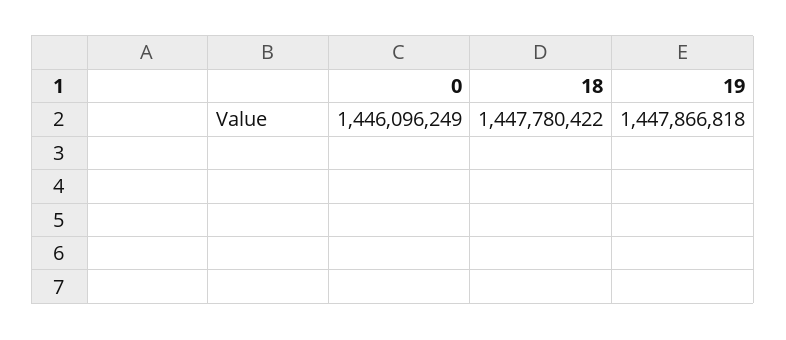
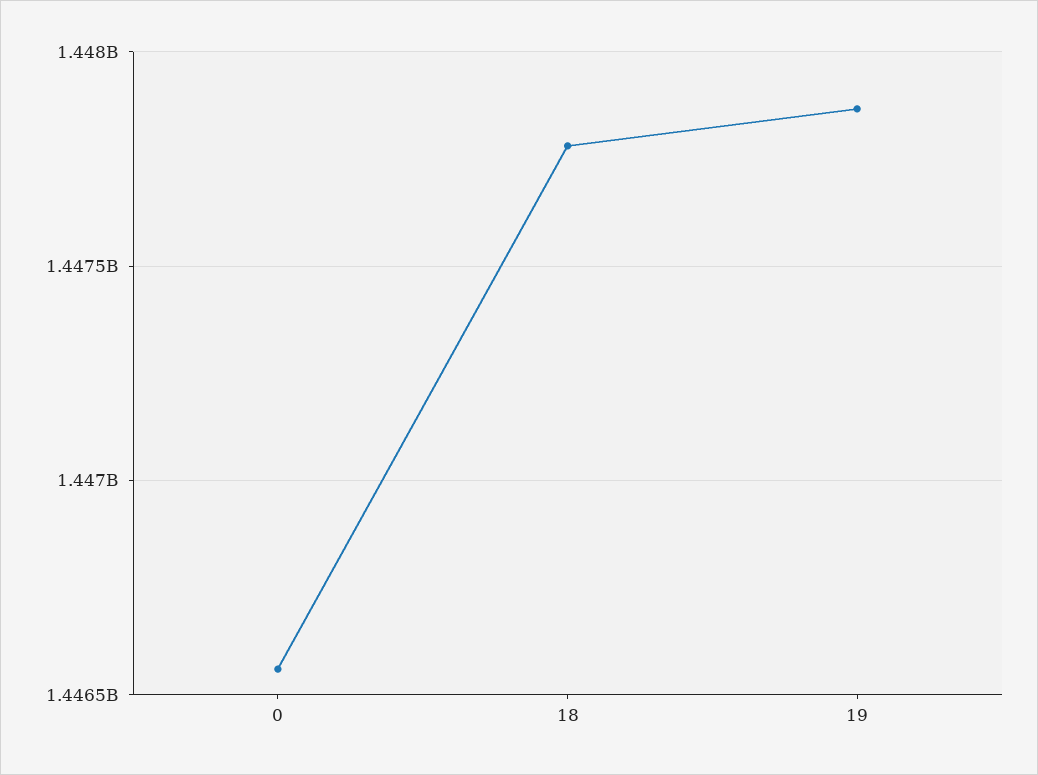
  {
-   "0": 1446096249,
+   "0": 1446550000,
    "18": 1447780422,
    "19": 1447866818
  }

